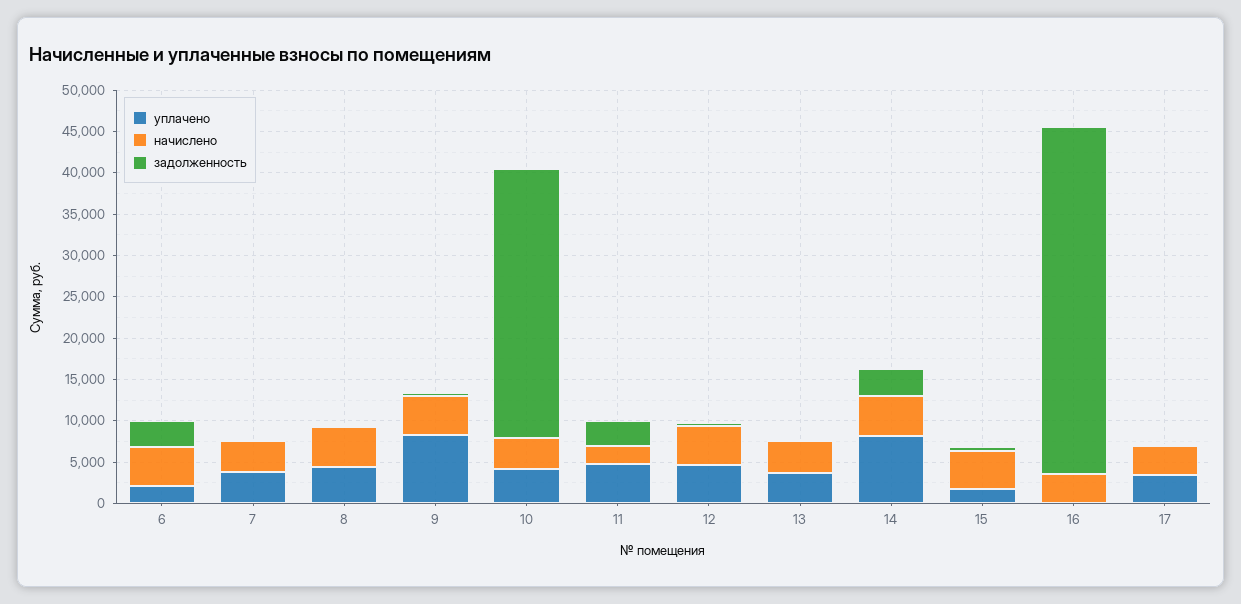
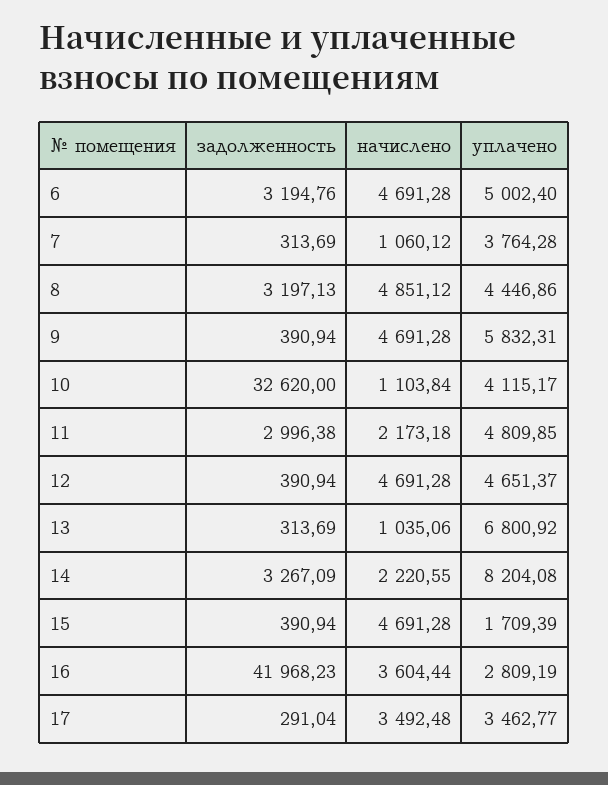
  {
    "уплачено": {
-     "6": 2000,
+     "6": 5002.4,
      "7": 3764.28,
      "8": 4446.86,
-     "9": 8000,
+     "9": 5832.31,
      "10": 4115.17,
      "11": 4809.85,
      "12": 4651.37,
-     "13": 4000,
+     "13": 6800.92,
      "14": 8204.08,
      "15": 1709.39,
-     "16": 0,
+     "16": 2809.19,
      "17": 3462.77
    },
    "начислено": {
      "6": 4691.28,
-     "7": 4000,
+     "7": 1060.12,
      "8": 4851.12,
      "9": 4691.28,
-     "10": 4000,
+     "10": 1103.84,
      "11": 2173.18,
      "12": 4691.28,
-     "13": 4000,
+     "13": 1035.06,
-     "14": 5000,
+     "14": 2220.55,
      "15": 4691.28,
      "16": 3604.44,
      "17": 3492.48
    },
    "задолженность": {
      "6": 3194.76,
      "7": 313.69,
-     "8": 0,
+     "8": 3197.13,
      "9": 390.94,
      "10": 32620,
      "11": 2996.38,
      "12": 390.94,
      "13": 313.69,
      "14": 3267.09,
      "15": 390.94,
      "16": 41968.23,
      "17": 291.04
    }
  }

